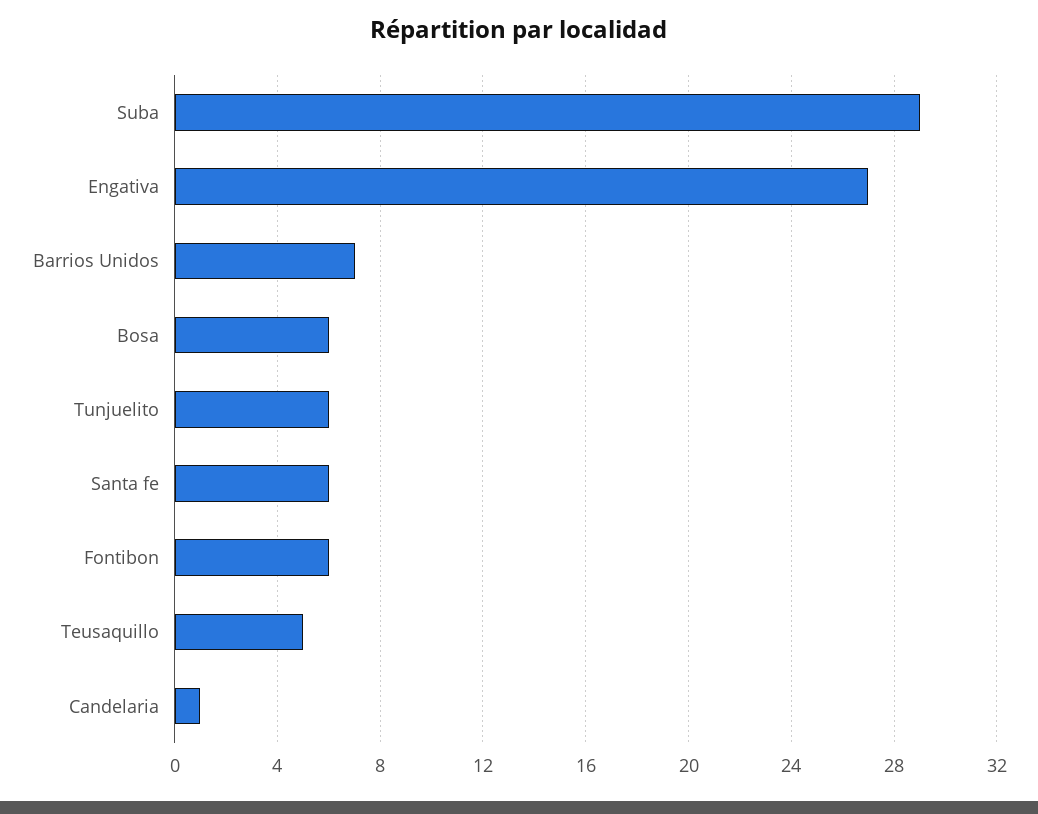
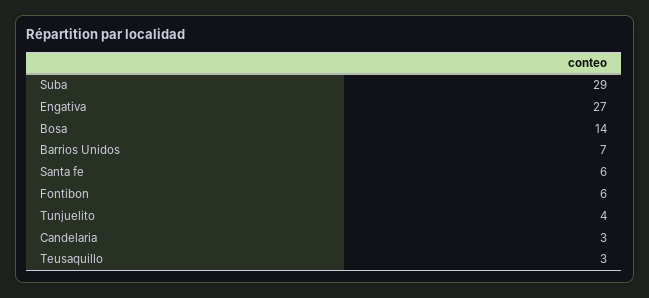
  {
    "Suba": 29,
    "Engativa": 27,
    "Barrios Unidos": 7,
-   "Bosa": 6,
+   "Bosa": 14,
-   "Tunjuelito": 6,
+   "Tunjuelito": 4,
    "Santa fe": 6,
    "Fontibon": 6,
-   "Teusaquillo": 5,
+   "Teusaquillo": 3,
-   "Candelaria": 1
+   "Candelaria": 3
  }

